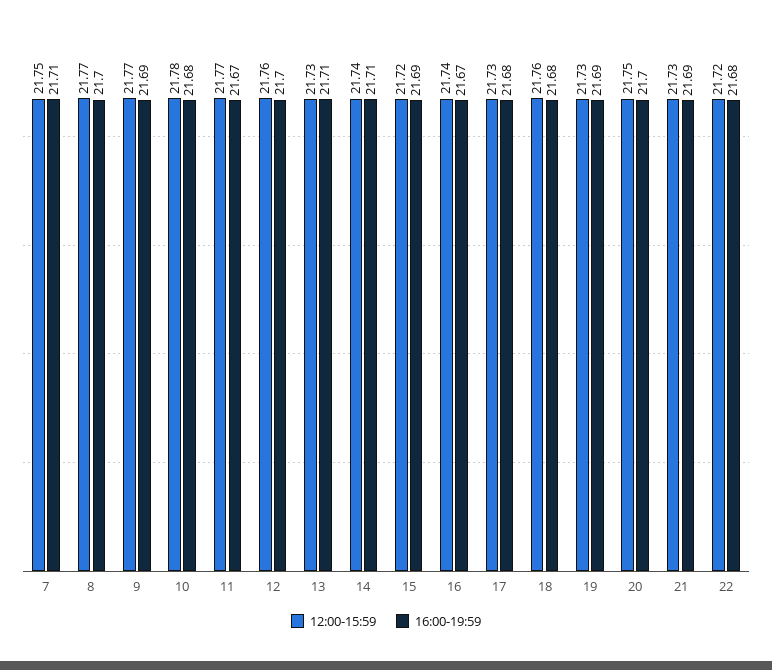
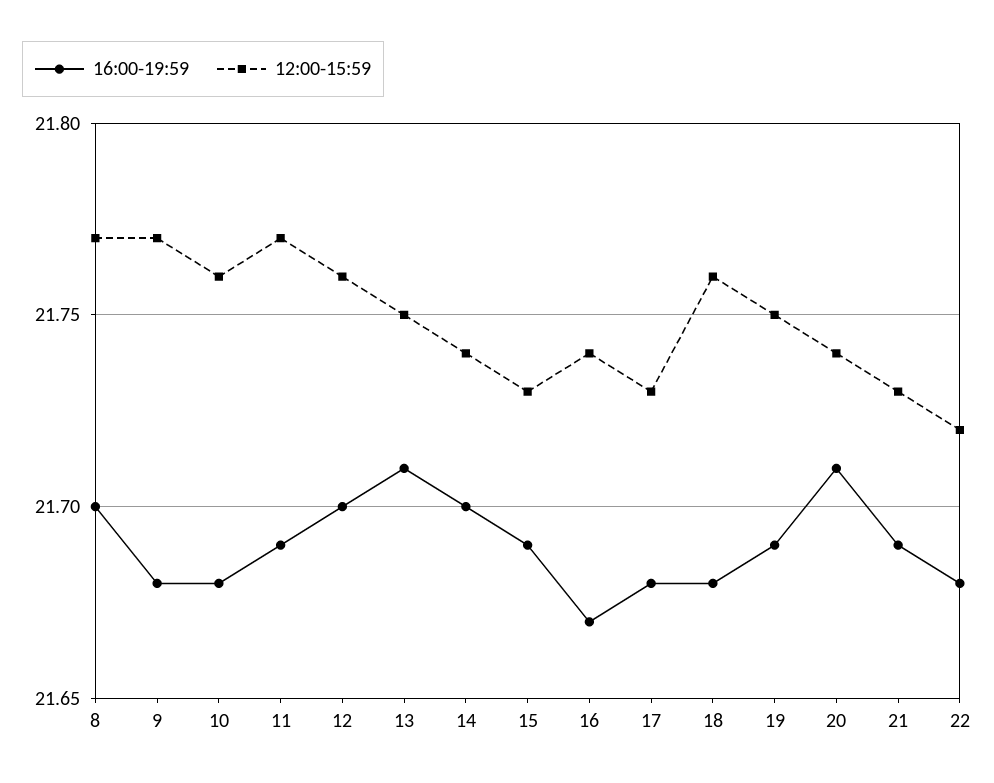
  {
    "12:00-15:59": {
-     "7": 21.75,
      "8": 21.77,
      "9": 21.77,
-     "10": 21.78,
+     "10": 21.76,
      "11": 21.77,
      "12": 21.76,
-     "13": 21.73,
+     "13": 21.75,
      "14": 21.74,
-     "15": 21.72,
+     "15": 21.73,
      "16": 21.74,
      "17": 21.73,
      "18": 21.76,
-     "19": 21.73,
+     "19": 21.75,
-     "20": 21.75,
+     "20": 21.74,
      "21": 21.73,
      "22": 21.72
    },
    "16:00-19:59": {
-     "7": 21.71,
      "8": 21.7,
-     "9": 21.69,
+     "9": 21.68,
      "10": 21.68,
-     "11": 21.67,
+     "11": 21.69,
      "12": 21.7,
      "13": 21.71,
-     "14": 21.71,
+     "14": 21.7,
      "15": 21.69,
      "16": 21.67,
      "17": 21.68,
      "18": 21.68,
      "19": 21.69,
-     "20": 21.7,
+     "20": 21.71,
      "21": 21.69,
      "22": 21.68
    }
  }

